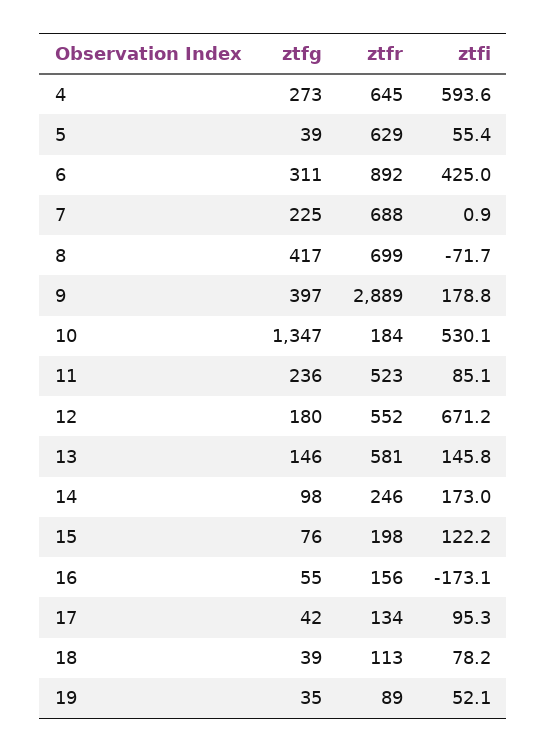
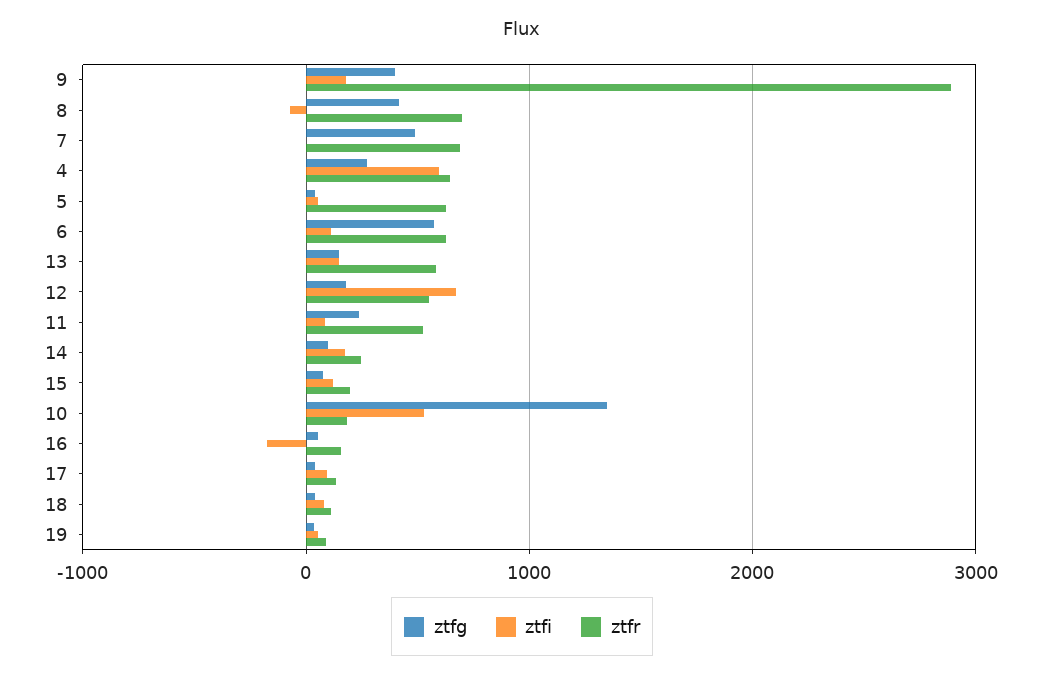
  {
    "ztfg": {
      "4": 273,
      "5": 39,
-     "6": 311,
+     "6": 600,
-     "7": 225,
+     "7": 500,
      "8": 417,
      "9": 397,
      "10": 1347,
      "11": 236,
      "12": 180,
      "13": 146,
      "14": 98,
      "15": 76,
      "16": 55,
      "17": 42,
      "18": 39,
      "19": 35
    },
    "ztfr": {
      "4": 645,
      "5": 629,
-     "6": 892,
+     "6": 600,
      "7": 688,
      "8": 699,
      "9": 2889,
      "10": 184,
      "11": 523,
      "12": 552,
      "13": 581,
      "14": 246,
      "15": 198,
      "16": 156,
      "17": 134,
      "18": 113,
      "19": 89
    },
    "ztfi": {
      "4": 593.6,
      "5": 55.4,
-     "6": 425,
+     "6": 100,
      "7": 0.9,
      "8": -71.7,
      "9": 178.8,
      "10": 530.1,
      "11": 85.1,
      "12": 671.2,
      "13": 145.8,
      "14": 173,
      "15": 122.2,
      "16": -173.1,
      "17": 95.3,
      "18": 78.2,
      "19": 52.1
    }
  }

